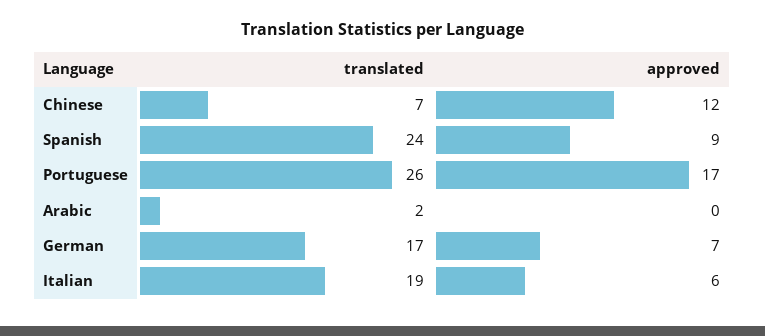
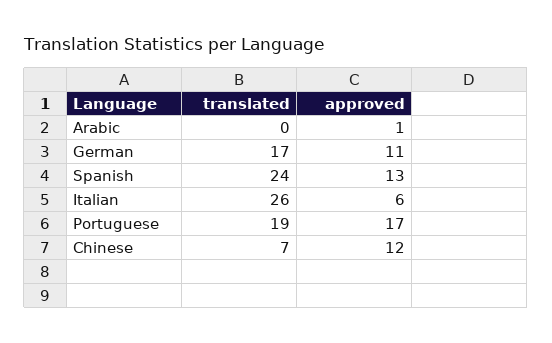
  {
    "translated": {
      "Chinese": 7,
      "Spanish": 24,
-     "Portuguese": 26,
+     "Portuguese": 19,
-     "Arabic": 2,
+     "Arabic": 0,
      "German": 17,
-     "Italian": 19
+     "Italian": 26
    },
    "approved": {
      "Chinese": 12,
-     "Spanish": 9,
+     "Spanish": 13,
      "Portuguese": 17,
-     "Arabic": 0,
+     "Arabic": 1,
-     "German": 7,
+     "German": 11,
      "Italian": 6
    }
  }

